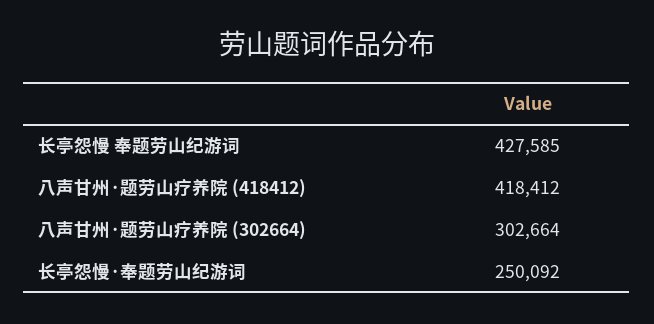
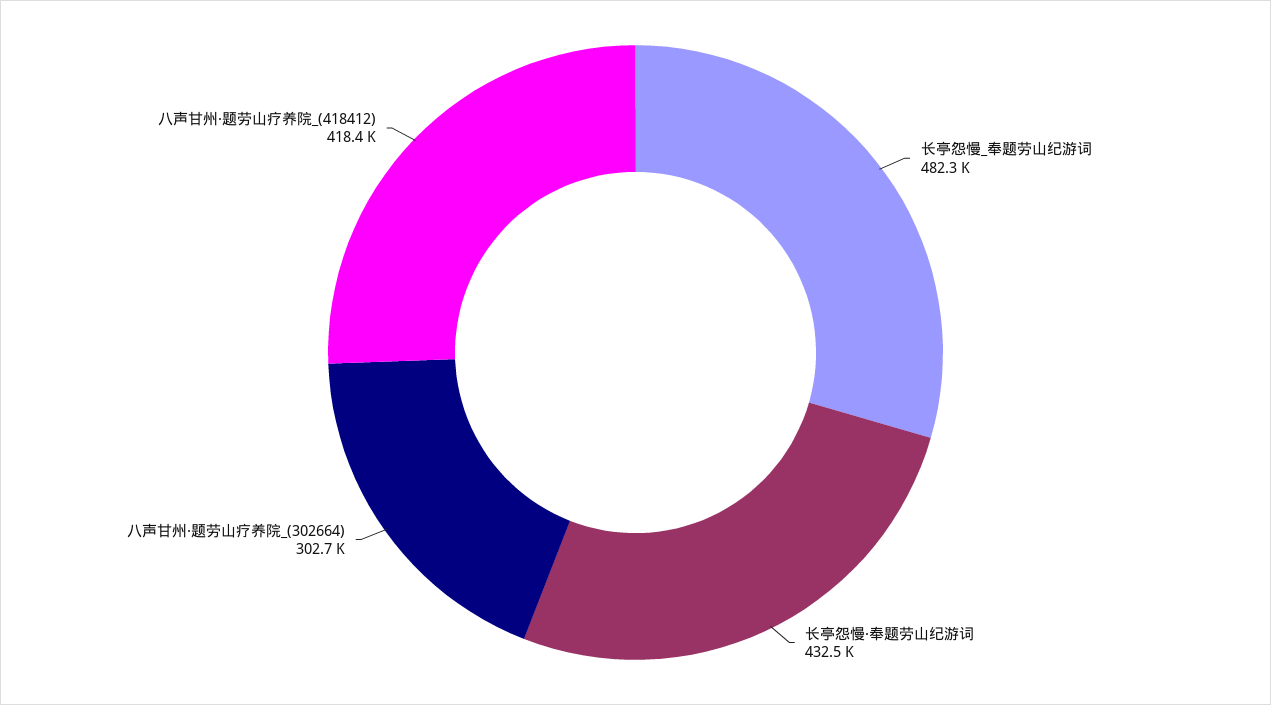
  {
-   "长亭怨慢 奉题劳山纪游词": 427585,
+   "长亭怨慢 奉题劳山纪游词": 482300,
    "八声甘州·题劳山疗养院 (418412)": 418412,
    "八声甘州·题劳山疗养院 (302664)": 302664,
-   "长亭怨慢·奉题劳山纪游词": 250092
+   "长亭怨慢·奉题劳山纪游词": 432500
  }

